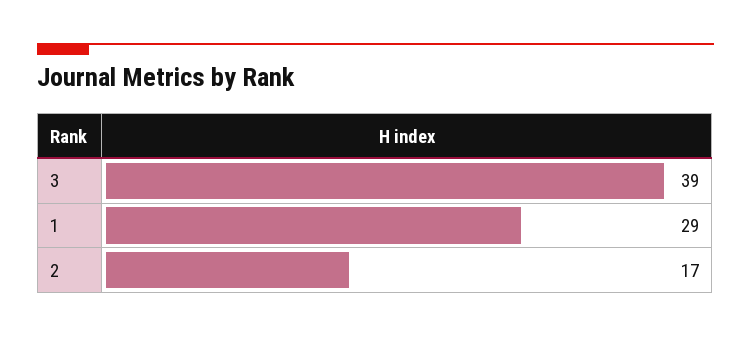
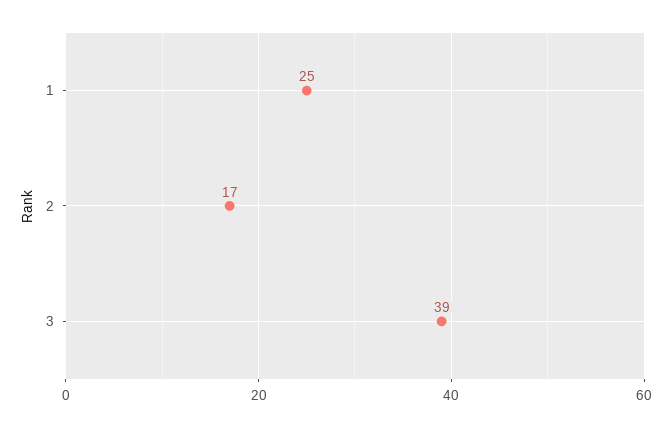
  {
    "3": 39,
-   "1": 29,
+   "1": 25,
    "2": 17
  }

